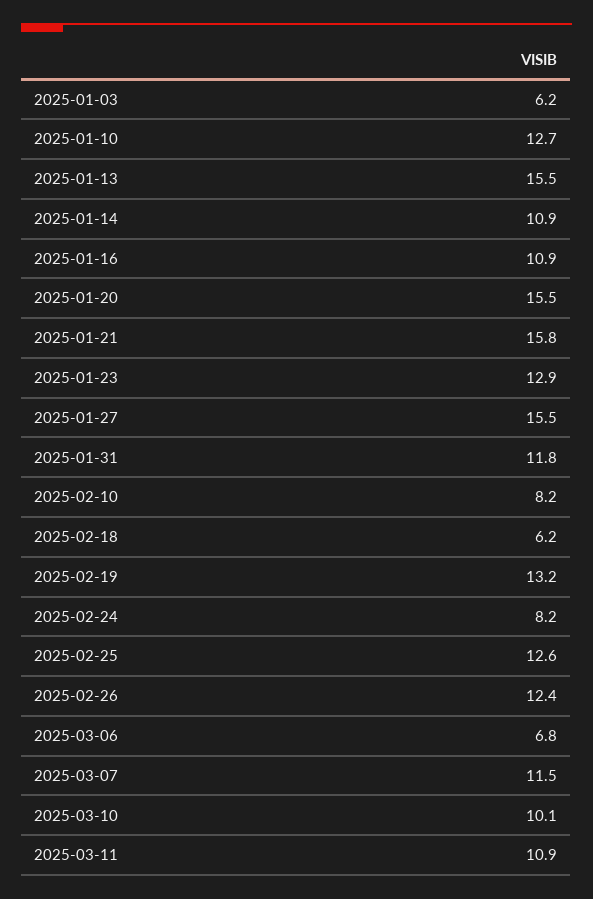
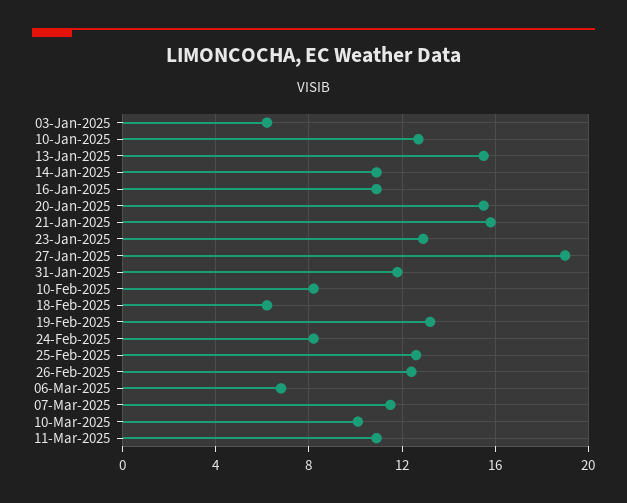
  {
    "2025-01-03": 6.2,
    "2025-01-10": 12.7,
    "2025-01-13": 15.5,
    "2025-01-14": 10.9,
    "2025-01-16": 10.9,
    "2025-01-20": 15.5,
    "2025-01-21": 15.8,
    "2025-01-23": 12.9,
-   "2025-01-27": 15.5,
+   "2025-01-27": 19,
    "2025-01-31": 11.8,
    "2025-02-10": 8.2,
    "2025-02-18": 6.2,
    "2025-02-19": 13.2,
    "2025-02-24": 8.2,
    "2025-02-25": 12.6,
    "2025-02-26": 12.4,
    "2025-03-06": 6.8,
    "2025-03-07": 11.5,
    "2025-03-10": 10.1,
    "2025-03-11": 10.9
  }

